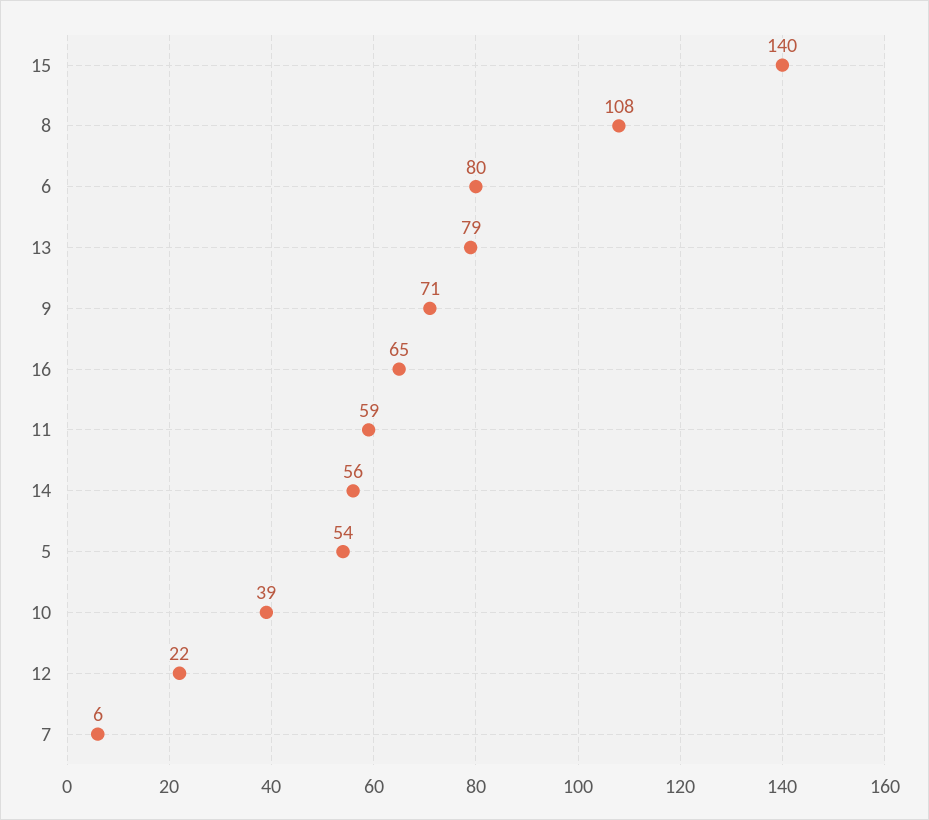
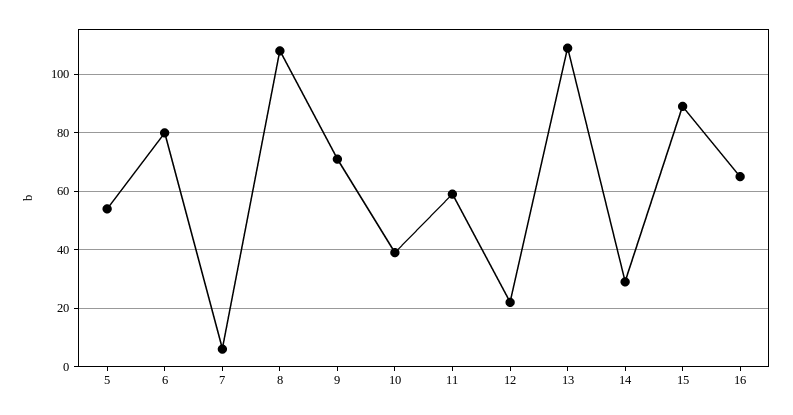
  {
-   "15": 140,
+   "15": 90,
    "8": 108,
    "6": 80,
-   "13": 79,
+   "13": 110,
    "9": 71,
    "16": 65,
    "11": 59,
-   "14": 56,
+   "14": 30,
    "5": 54,
    "10": 39,
    "12": 22,
    "7": 6
  }

